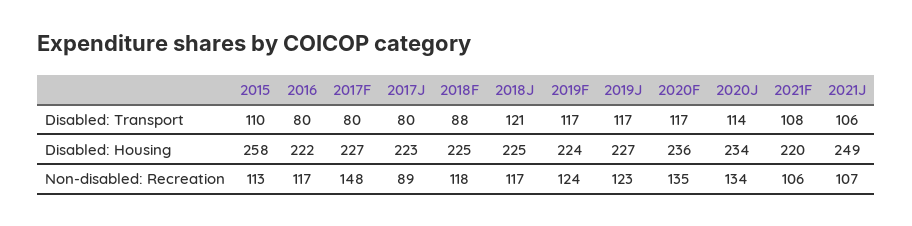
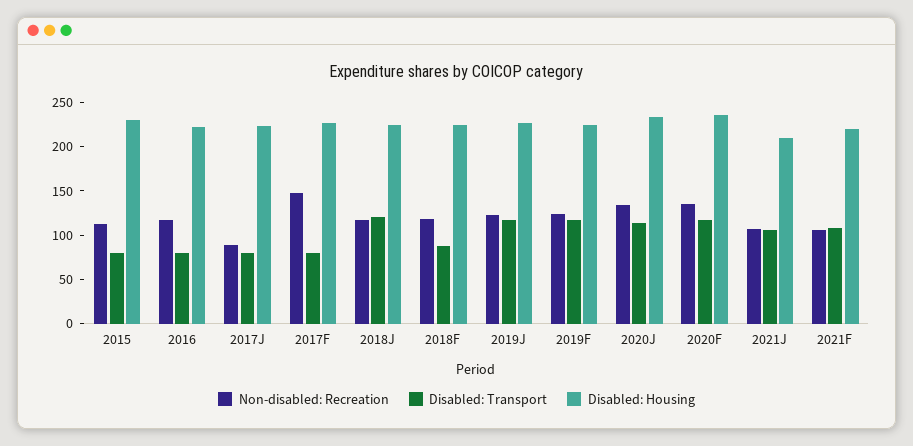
  {
    "Disabled: Transport": {
-     "2015": 110,
+     "2015": 80,
      "2016": 80,
      "2017F": 80,
      "2017J": 80,
      "2018F": 88,
      "2018J": 121,
      "2019F": 117,
      "2019J": 117,
      "2020F": 117,
      "2020J": 114,
      "2021F": 108,
      "2021J": 106
    },
    "Disabled: Housing": {
-     "2015": 258,
+     "2015": 230,
      "2016": 222,
      "2017F": 227,
      "2017J": 223,
      "2018F": 225,
      "2018J": 225,
      "2019F": 224,
      "2019J": 227,
      "2020F": 236,
      "2020J": 234,
      "2021F": 220,
-     "2021J": 249
+     "2021J": 210
    },
    "Non-disabled: Recreation": {
      "2015": 113,
      "2016": 117,
      "2017F": 148,
      "2017J": 89,
      "2018F": 118,
      "2018J": 117,
      "2019F": 124,
      "2019J": 123,
      "2020F": 135,
      "2020J": 134,
      "2021F": 106,
      "2021J": 107
    }
  }

